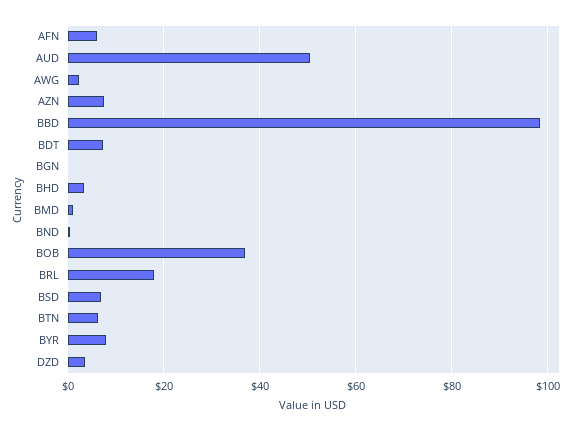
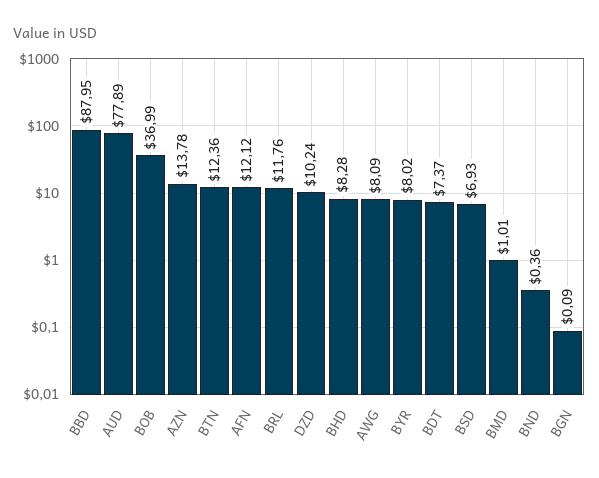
  {
-   "AFN": 6,
+   "AFN": 12.12,
-   "AUD": 50,
+   "AUD": 77.89,
-   "AWG": 2,
+   "AWG": 8.09,
-   "AZN": 8,
+   "AZN": 13.78,
-   "BBD": 98,
+   "BBD": 87.95,
    "BDT": 7.37,
    "BGN": 0.09,
-   "BHD": 4,
+   "BHD": 8.28,
    "BMD": 1.01,
    "BND": 0.36,
    "BOB": 36.99,
-   "BRL": 18,
+   "BRL": 11.76,
    "BSD": 6.93,
-   "BTN": 6,
+   "BTN": 12.36,
    "BYR": 8.02,
-   "DZD": 4
+   "DZD": 10.24
  }

